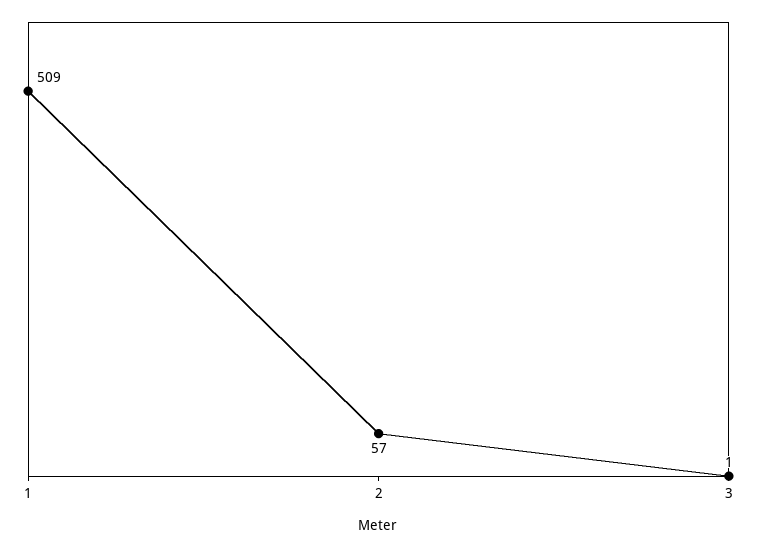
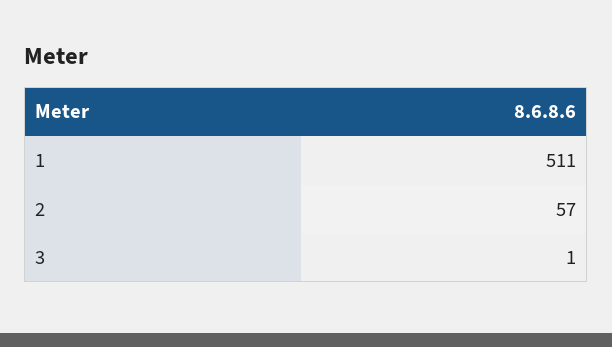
  {
-   "1": 509,
+   "1": 511,
    "2": 57,
    "3": 1
  }

